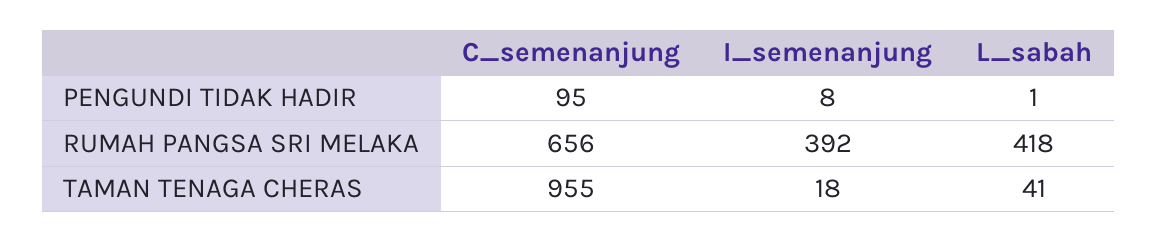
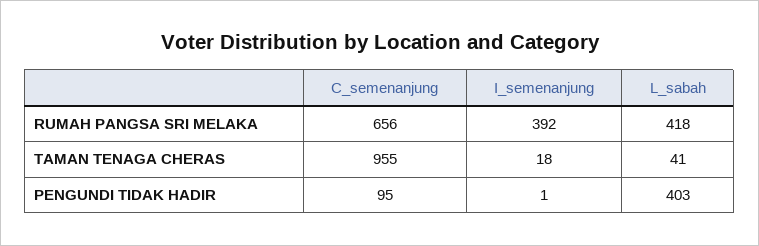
  {
    "C_semenanjung": {
      "PENGUNDI TIDAK HADIR": 95,
      "RUMAH PANGSA SRI MELAKA": 656,
      "TAMAN TENAGA CHERAS": 955
    },
    "I_semenanjung": {
-     "PENGUNDI TIDAK HADIR": 8,
+     "PENGUNDI TIDAK HADIR": 1,
      "RUMAH PANGSA SRI MELAKA": 392,
      "TAMAN TENAGA CHERAS": 18
    },
    "L_sabah": {
-     "PENGUNDI TIDAK HADIR": 1,
+     "PENGUNDI TIDAK HADIR": 403,
      "RUMAH PANGSA SRI MELAKA": 418,
      "TAMAN TENAGA CHERAS": 41
    }
  }

